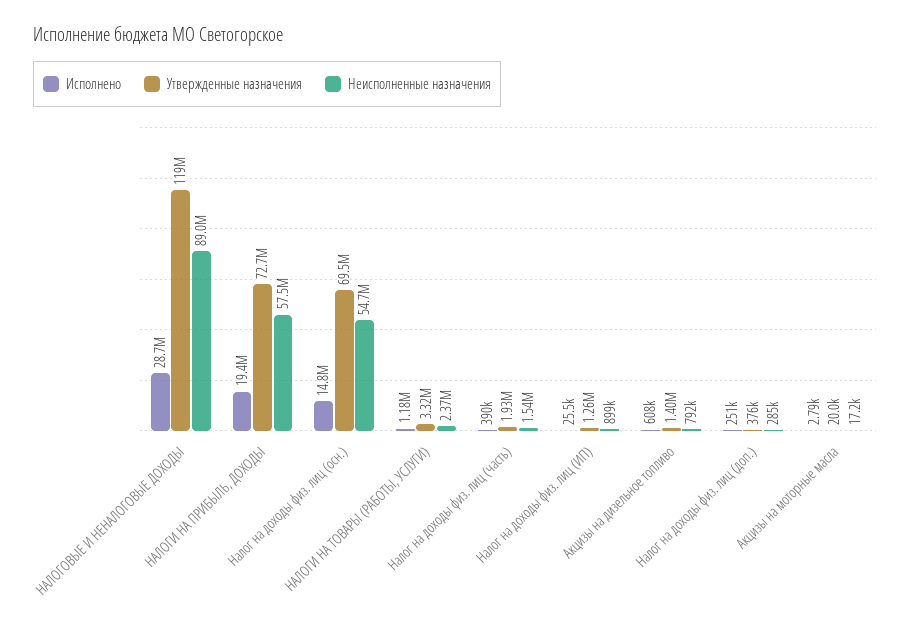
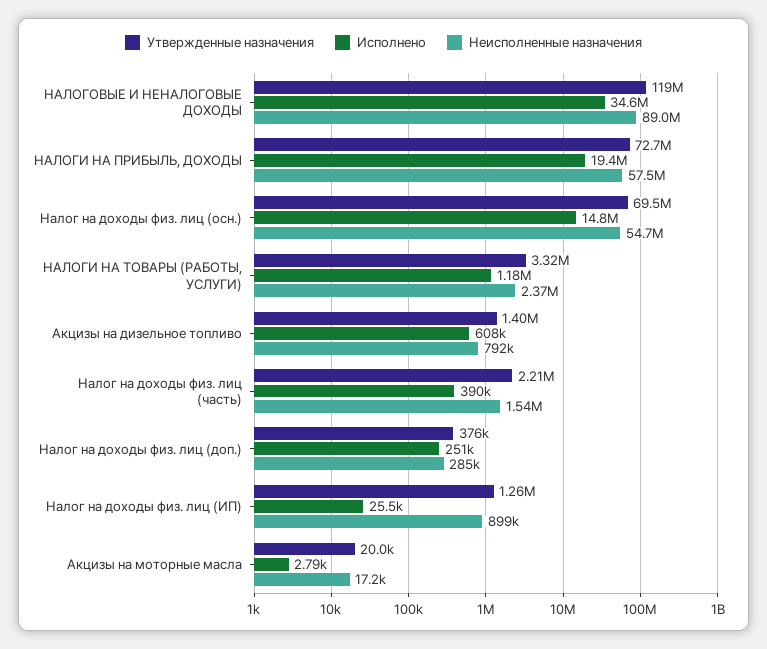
  {
    "Исполнено": {
-     "НАЛОГОВЫЕ И НЕНАЛОГОВЫЕ ДОХОДЫ": 28700000,
+     "НАЛОГОВЫЕ И НЕНАЛОГОВЫЕ ДОХОДЫ": 34600000,
      "НАЛОГИ НА ПРИБЫЛЬ, ДОХОДЫ": 19400000,
      "Налог на доходы физ. лиц (осн.)": 14800000,
      "НАЛОГИ НА ТОВАРЫ (РАБОТЫ, УСЛУГИ)": 1180000,
      "Налог на доходы физ. лиц (часть)": 390000,
      "Налог на доходы физ. лиц (ИП)": 25500,
      "Акцизы на дизельное топливо": 608000,
      "Налог на доходы физ. лиц (доп.)": 251000,
      "Акцизы на моторные масла": 2790
    },
    "Утвержденные назначения": {
      "НАЛОГОВЫЕ И НЕНАЛОГОВЫЕ ДОХОДЫ": 119000000,
      "НАЛОГИ НА ПРИБЫЛЬ, ДОХОДЫ": 72700000,
      "Налог на доходы физ. лиц (осн.)": 69500000,
      "НАЛОГИ НА ТОВАРЫ (РАБОТЫ, УСЛУГИ)": 3320000,
-     "Налог на доходы физ. лиц (часть)": 1930000,
+     "Налог на доходы физ. лиц (часть)": 2210000,
      "Налог на доходы физ. лиц (ИП)": 1260000,
      "Акцизы на дизельное топливо": 1400000,
      "Налог на доходы физ. лиц (доп.)": 376000,
      "Акцизы на моторные масла": 20000
    },
    "Неисполненные назначения": {
      "НАЛОГОВЫЕ И НЕНАЛОГОВЫЕ ДОХОДЫ": 89000000,
      "НАЛОГИ НА ПРИБЫЛЬ, ДОХОДЫ": 57500000,
      "Налог на доходы физ. лиц (осн.)": 54700000,
      "НАЛОГИ НА ТОВАРЫ (РАБОТЫ, УСЛУГИ)": 2370000,
      "Налог на доходы физ. лиц (часть)": 1540000,
      "Налог на доходы физ. лиц (ИП)": 899000,
      "Акцизы на дизельное топливо": 792000,
      "Налог на доходы физ. лиц (доп.)": 285000,
      "Акцизы на моторные масла": 17200
    }
  }

